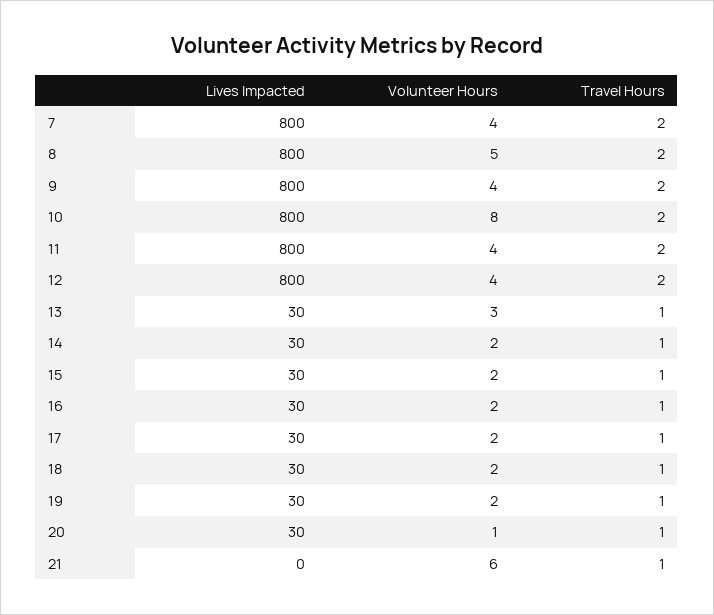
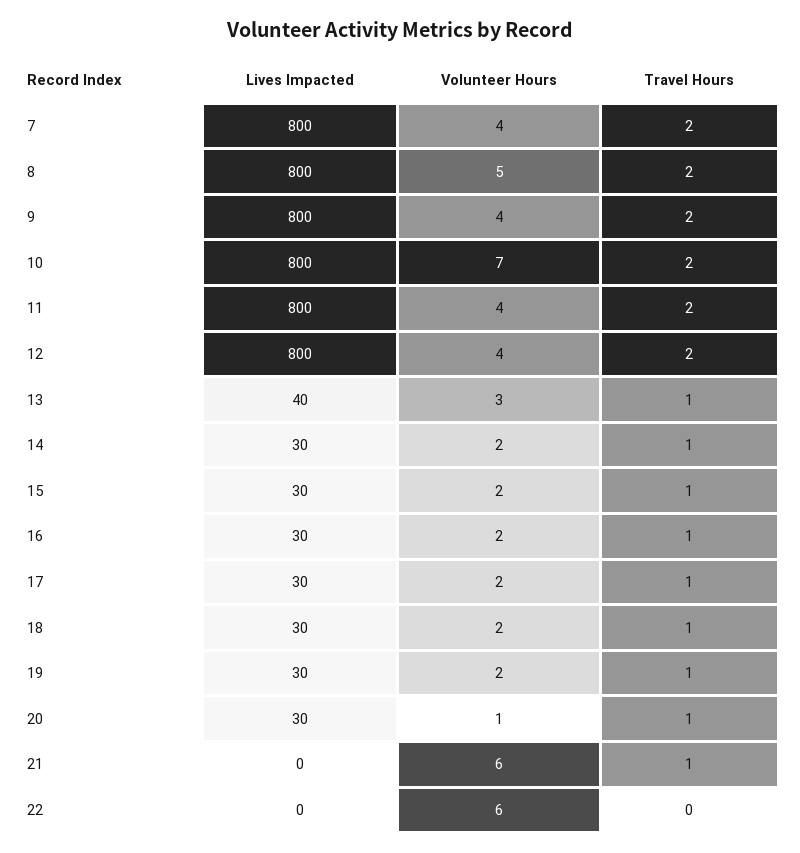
  {
    "Lives Impacted": {
      "7": 800,
      "8": 800,
      "9": 800,
      "10": 800,
      "11": 800,
      "12": 800,
-     "13": 30,
+     "13": 40,
      "14": 30,
      "15": 30,
      "16": 30,
      "17": 30,
      "18": 30,
      "19": 30,
      "20": 30,
-     "21": 0
+     "21": 0,
+     "22": 0
    },
    "Volunteer Hours": {
      "7": 4,
      "8": 5,
      "9": 4,
-     "10": 8,
+     "10": 7,
      "11": 4,
      "12": 4,
      "13": 3,
      "14": 2,
      "15": 2,
      "16": 2,
      "17": 2,
      "18": 2,
      "19": 2,
      "20": 1,
-     "21": 6
+     "21": 6,
+     "22": 6
    },
    "Travel Hours": {
      "7": 2,
      "8": 2,
      "9": 2,
      "10": 2,
      "11": 2,
      "12": 2,
      "13": 1,
      "14": 1,
      "15": 1,
      "16": 1,
      "17": 1,
      "18": 1,
      "19": 1,
      "20": 1,
-     "21": 1
+     "21": 1,
+     "22": 0
    }
  }

